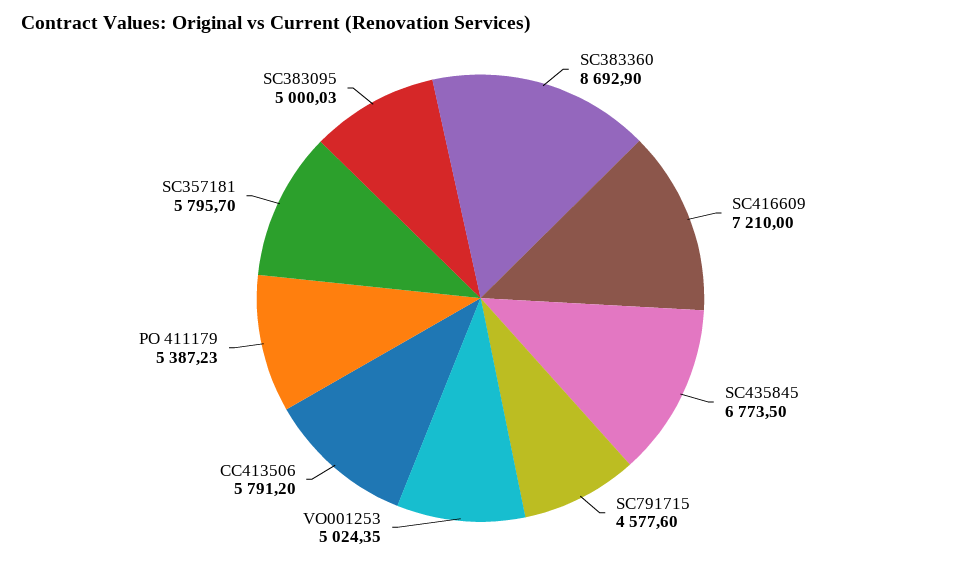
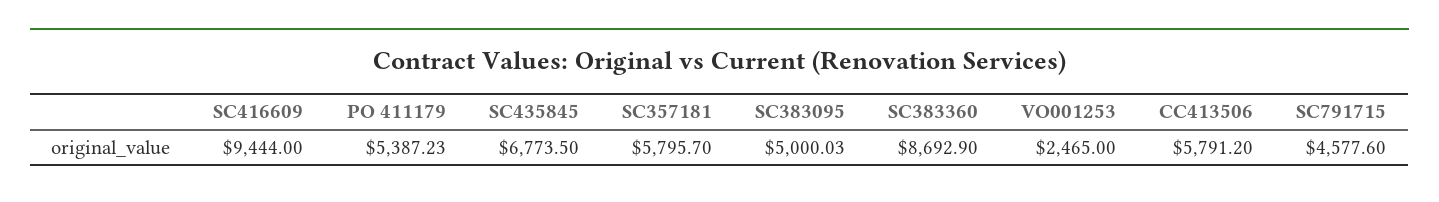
  {
    "SC383360": 8692.9,
-   "SC416609": 7210,
+   "SC416609": 9444,
    "SC435845": 6773.5,
    "SC791715": 4577.6,
-   "VO001253": 5024.35,
+   "VO001253": 2465,
    "CC413506": 5791.2,
    "PO 411179": 5387.23,
    "SC357181": 5795.7,
    "SC383095": 5000.03
  }

